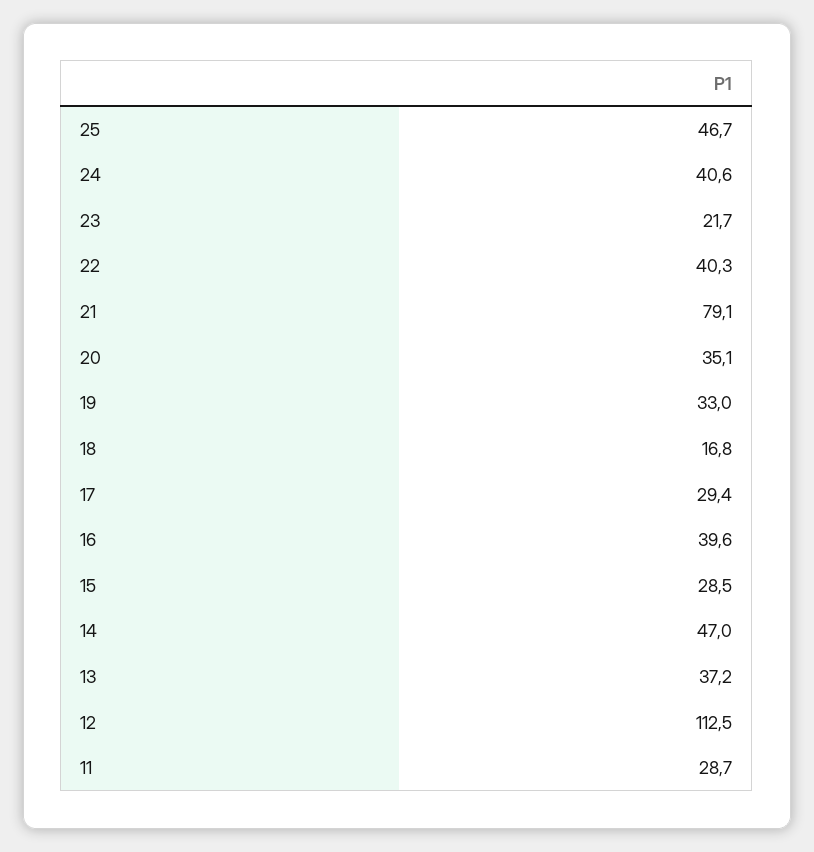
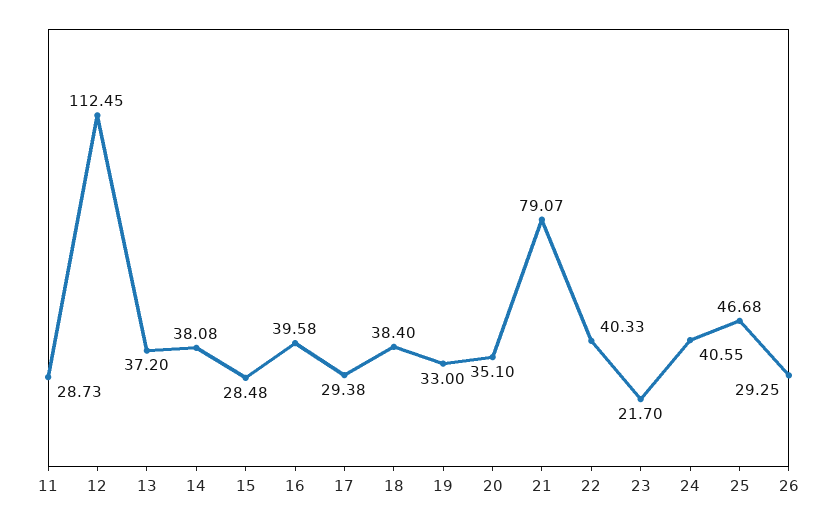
  {
    "25": 46.68,
    "24": 40.55,
    "23": 21.7,
    "22": 40.33,
    "21": 79.07,
    "20": 35.1,
    "19": 33,
-   "18": 16.8,
+   "18": 38.4,
    "17": 29.38,
    "16": 39.58,
    "15": 28.48,
-   "14": 47,
+   "14": 38.08,
    "13": 37.2,
    "12": 112.45,
-   "11": 28.73
+   "11": 28.73,
+   "26": 29.25
  }

